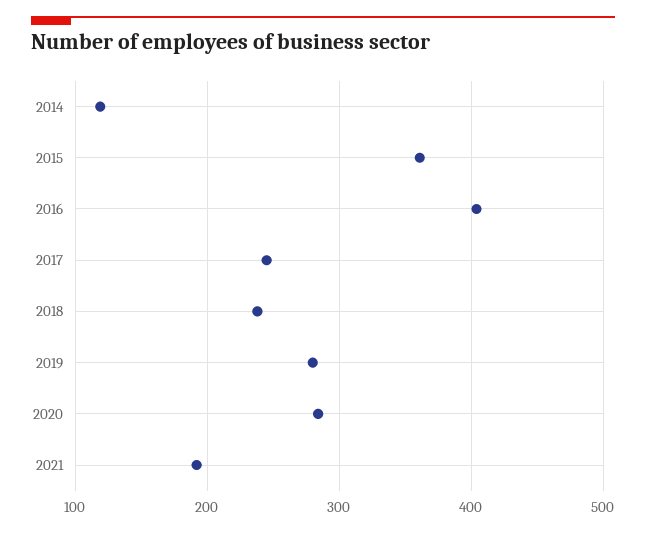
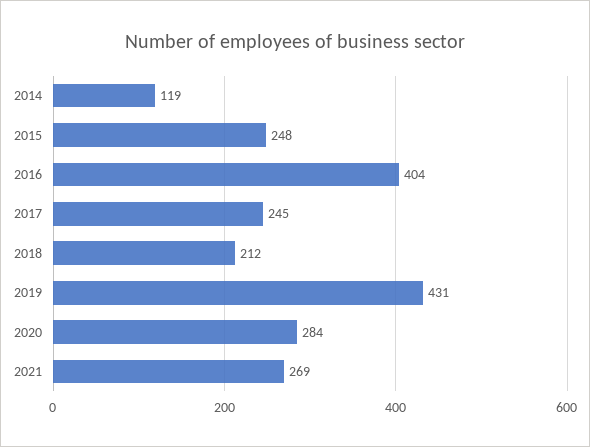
  {
    "2014": 119,
-   "2015": 360,
+   "2015": 248,
    "2016": 404,
    "2017": 245,
-   "2018": 240,
+   "2018": 212,
-   "2019": 280,
+   "2019": 431,
    "2020": 284,
-   "2021": 190
+   "2021": 269
  }

